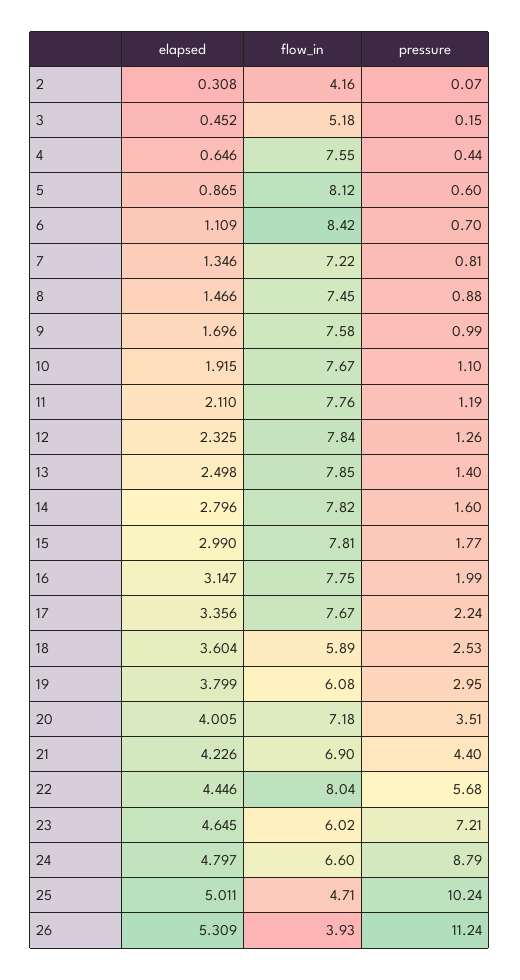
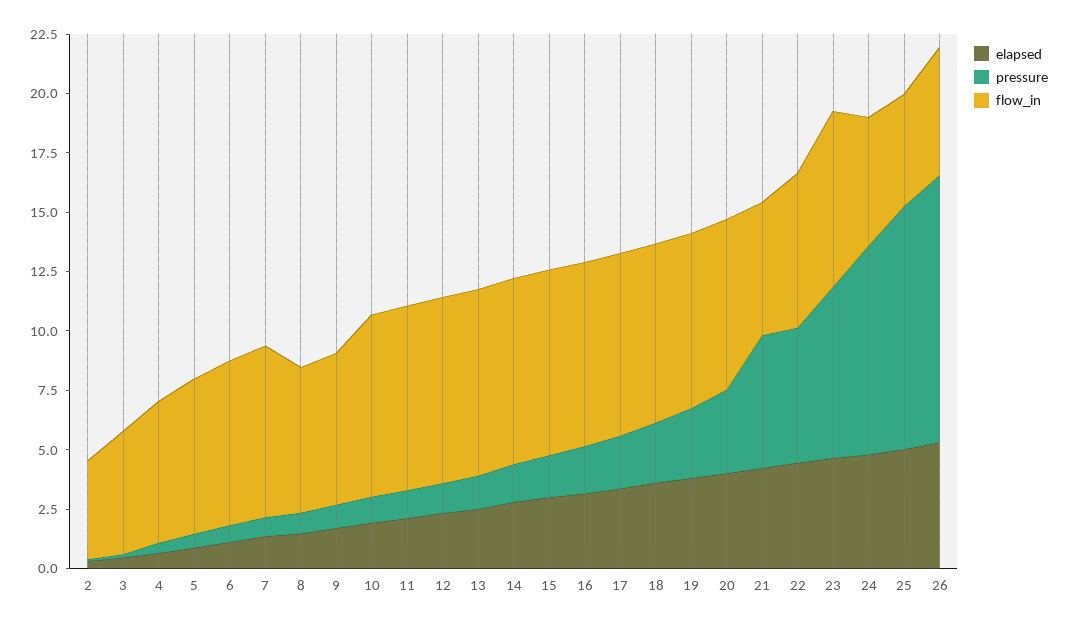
  {
    "elapsed": {
      "2": 0.308,
      "3": 0.452,
      "4": 0.646,
      "5": 0.865,
      "6": 1.109,
      "7": 1.346,
      "8": 1.466,
      "9": 1.696,
      "10": 1.915,
      "11": 2.11,
      "12": 2.325,
      "13": 2.498,
      "14": 2.796,
      "15": 2.99,
      "16": 3.147,
      "17": 3.356,
      "18": 3.604,
      "19": 3.799,
      "20": 4.005,
      "21": 4.226,
      "22": 4.446,
      "23": 4.645,
      "24": 4.797,
      "25": 5.011,
      "26": 5.309
    },
    "flow_in": {
      "2": 4.16,
      "3": 5.18,
-     "4": 7.55,
+     "4": 6,
-     "5": 8.12,
+     "5": 6.5,
-     "6": 8.42,
+     "6": 7,
      "7": 7.22,
-     "8": 7.45,
+     "8": 6,
-     "9": 7.58,
+     "9": 6.5,
      "10": 7.67,
      "11": 7.76,
      "12": 7.84,
      "13": 7.85,
      "14": 7.82,
      "15": 7.81,
      "16": 7.75,
      "17": 7.67,
-     "18": 5.89,
+     "18": 7.5,
-     "19": 6.08,
+     "19": 7.5,
      "20": 7.18,
-     "21": 6.9,
+     "21": 5.5,
-     "22": 8.04,
+     "22": 6.5,
-     "23": 6.02,
+     "23": 7.5,
-     "24": 6.6,
+     "24": 5.5,
      "25": 4.71,
-     "26": 3.93
+     "26": 5.5
    },
    "pressure": {
      "2": 0.07,
      "3": 0.15,
      "4": 0.44,
      "5": 0.6,
      "6": 0.7,
      "7": 0.81,
      "8": 0.88,
      "9": 0.99,
      "10": 1.1,
      "11": 1.19,
      "12": 1.26,
      "13": 1.4,
      "14": 1.6,
      "15": 1.77,
      "16": 1.99,
      "17": 2.24,
      "18": 2.53,
      "19": 2.95,
      "20": 3.51,
-     "21": 4.4,
+     "21": 5.5,
      "22": 5.68,
      "23": 7.21,
      "24": 8.79,
      "25": 10.24,
      "26": 11.24
    }
  }

